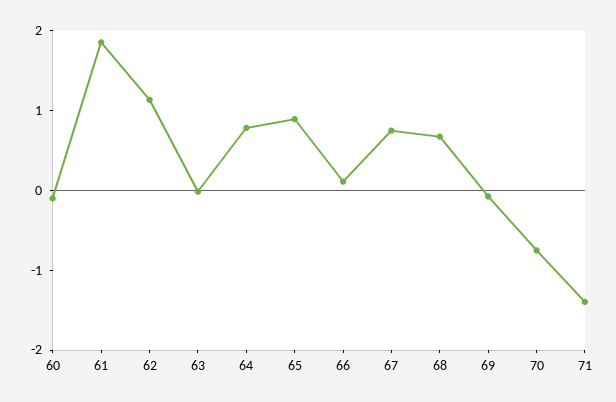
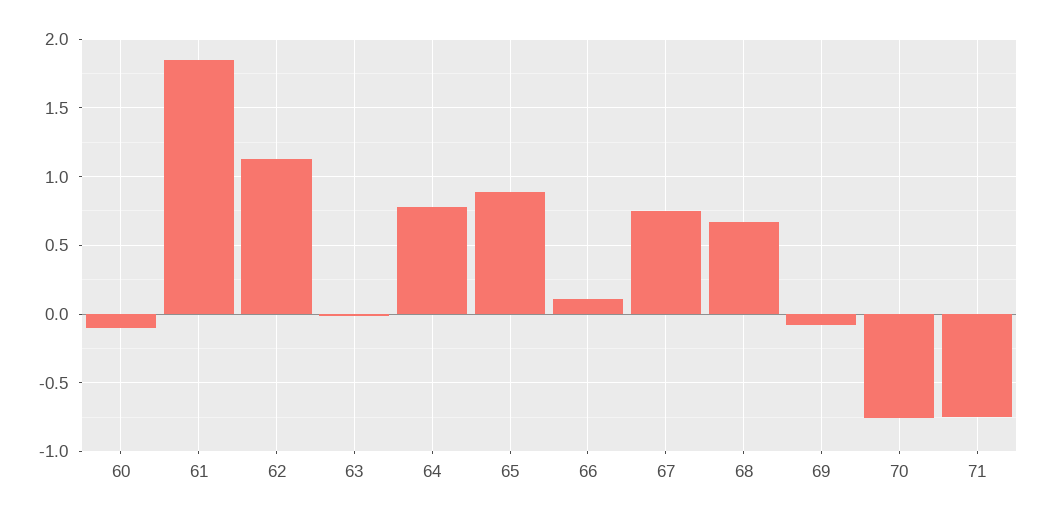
  {
    "60": -0.1,
    "61": 1.85,
    "62": 1.15,
    "63": 0,
    "64": 0.8,
    "65": 0.9,
    "66": 0.1,
    "67": 0.75,
    "68": 0.65,
    "69": -0.1,
    "70": -0.75,
-   "71": -1.4
+   "71": -0.75
  }

